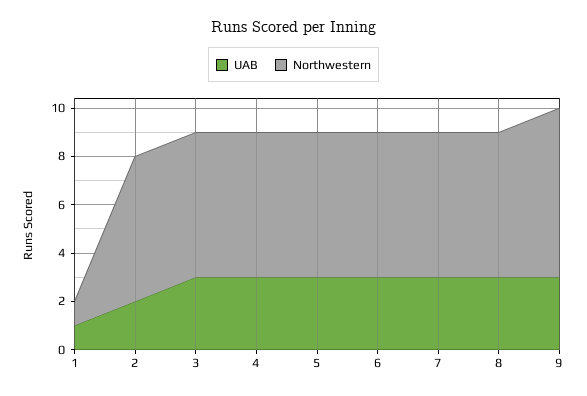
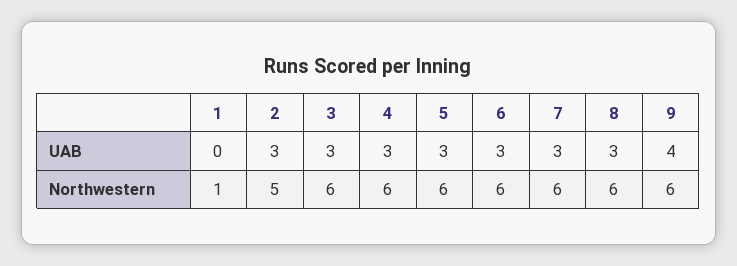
  {
    "UAB": {
-     "1": 1,
+     "1": 0,
-     "2": 2,
+     "2": 3,
      "3": 3,
      "4": 3,
      "5": 3,
      "6": 3,
      "7": 3,
      "8": 3,
-     "9": 3
+     "9": 4
    },
    "Northwestern": {
      "1": 1,
-     "2": 6,
+     "2": 5,
      "3": 6,
      "4": 6,
      "5": 6,
      "6": 6,
      "7": 6,
      "8": 6,
-     "9": 7
+     "9": 6
    }
  }

